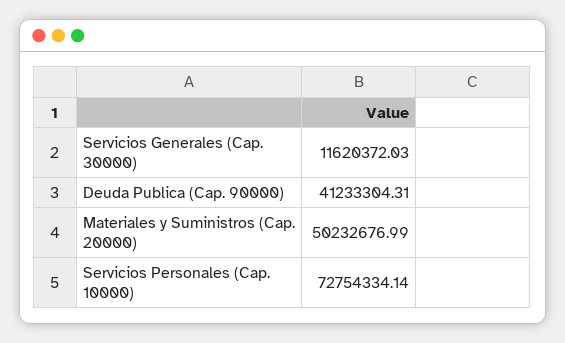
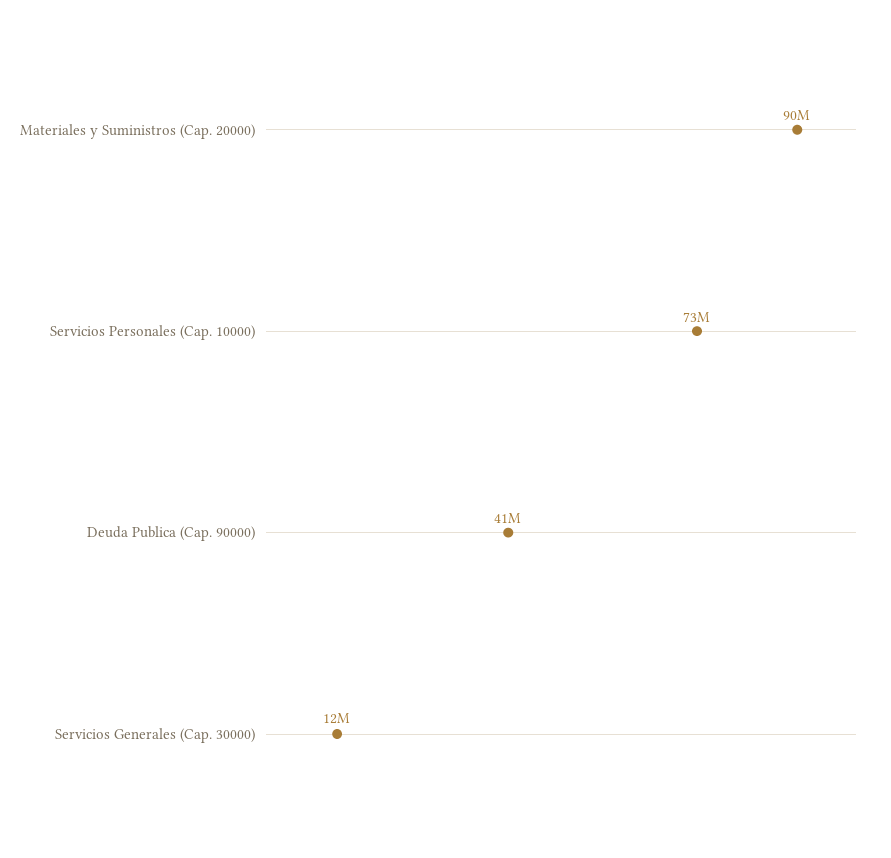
  {
    "Servicios Generales (Cap. 30000)": 11620372.03,
    "Deuda Publica (Cap. 90000)": 41233304.31,
-   "Materiales y Suministros (Cap. 20000)": 50232676.99,
+   "Materiales y Suministros (Cap. 20000)": 90000000,
    "Servicios Personales (Cap. 10000)": 72754334.14
  }

